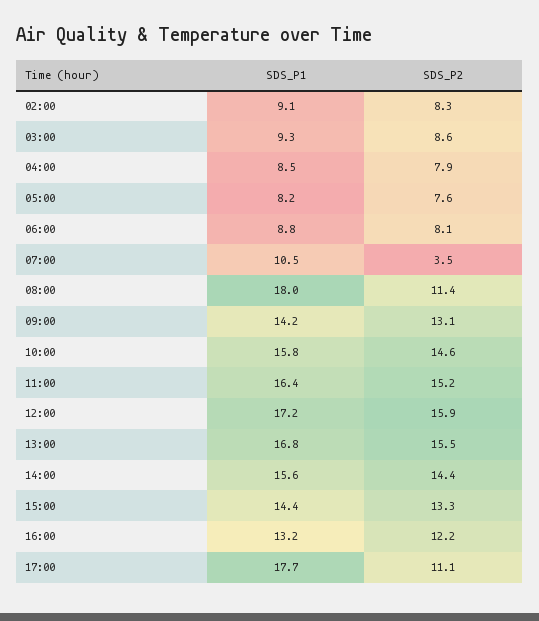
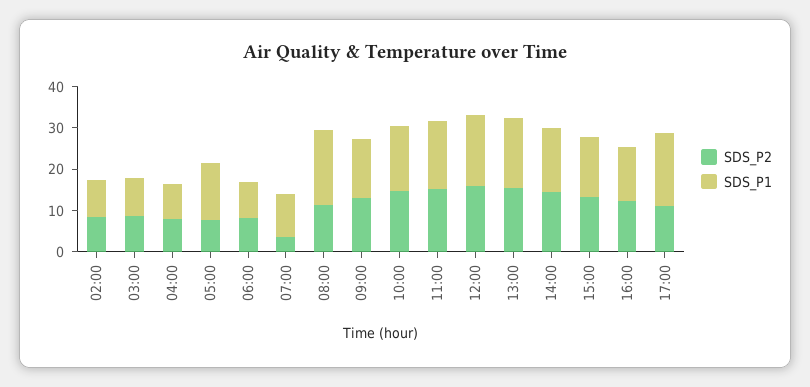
  {
    "SDS_P1": {
      "02:00": 9.1,
      "03:00": 9.3,
      "04:00": 8.5,
-     "05:00": 8.2,
+     "05:00": 14,
      "06:00": 8.8,
      "07:00": 10.5,
      "08:00": 18,
      "09:00": 14.2,
      "10:00": 15.8,
      "11:00": 16.4,
      "12:00": 17.2,
      "13:00": 16.8,
      "14:00": 15.6,
      "15:00": 14.4,
      "16:00": 13.2,
      "17:00": 17.7
    },
    "SDS_P2": {
      "02:00": 8.3,
      "03:00": 8.6,
      "04:00": 7.9,
      "05:00": 7.6,
      "06:00": 8.1,
      "07:00": 3.5,
      "08:00": 11.4,
      "09:00": 13.1,
      "10:00": 14.6,
      "11:00": 15.2,
      "12:00": 15.9,
      "13:00": 15.5,
      "14:00": 14.4,
      "15:00": 13.3,
      "16:00": 12.2,
      "17:00": 11.1
    }
  }

